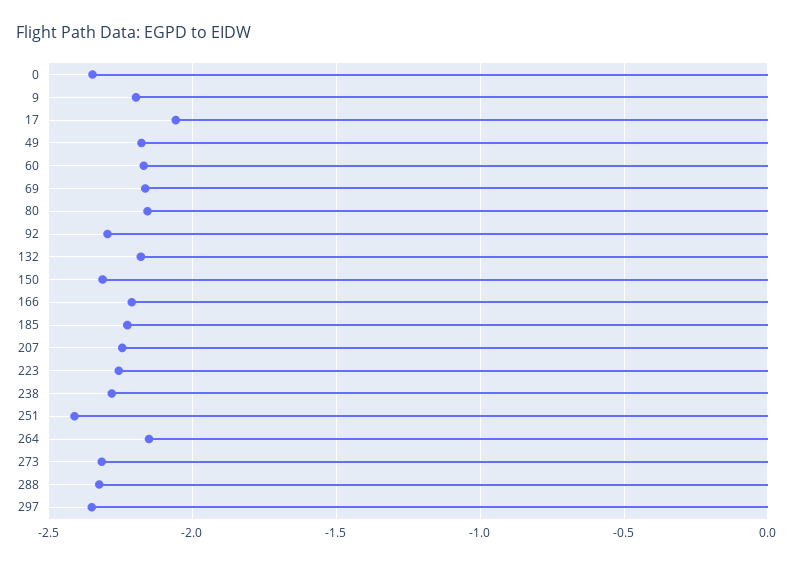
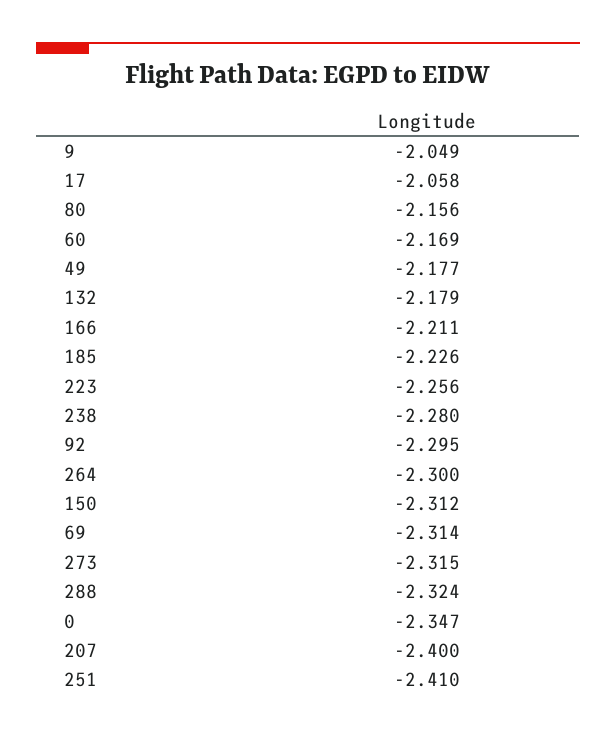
  {
    "0": -2.347,
-   "9": -2.2,
+   "9": -2.049,
    "17": -2.058,
    "49": -2.177,
    "60": -2.169,
-   "69": -2.15,
+   "69": -2.314,
    "80": -2.156,
    "92": -2.295,
    "132": -2.179,
    "150": -2.312,
    "166": -2.211,
    "185": -2.226,
-   "207": -2.25,
+   "207": -2.4,
    "223": -2.256,
    "238": -2.28,
    "251": -2.41,
-   "264": -2.15,
+   "264": -2.3,
    "273": -2.315,
-   "288": -2.324,
+   "288": -2.324
-   "297": -2.35
  }

